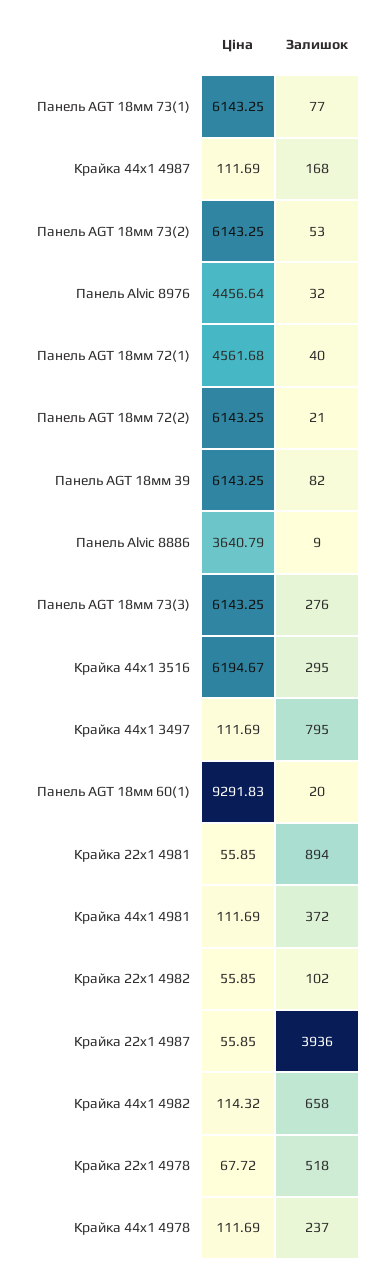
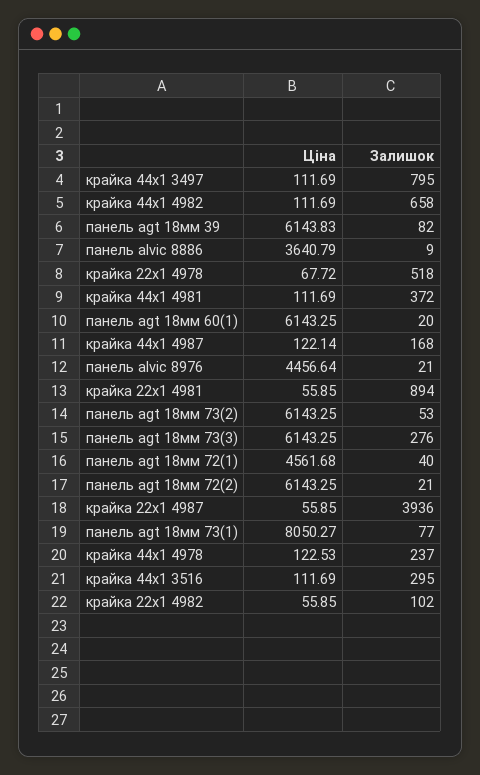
  {
    "Ціна": {
-     "Панель AGT 18мм 73(1)": 6143.25,
+     "Панель AGT 18мм 73(1)": 8050.27,
-     "Крайка 44x1 4987": 111.69,
+     "Крайка 44x1 4987": 122.14,
      "Панель AGT 18мм 73(2)": 6143.25,
      "Панель Alvic 8976": 4456.64,
      "Панель AGT 18мм 72(1)": 4561.68,
      "Панель AGT 18мм 72(2)": 6143.25,
-     "Панель AGT 18мм 39": 6143.25,
+     "Панель AGT 18мм 39": 6143.83,
      "Панель Alvic 8886": 3640.79,
      "Панель AGT 18мм 73(3)": 6143.25,
-     "Крайка 44x1 3516": 6194.67,
+     "Крайка 44x1 3516": 111.69,
      "Крайка 44x1 3497": 111.69,
-     "Панель AGT 18мм 60(1)": 9291.83,
+     "Панель AGT 18мм 60(1)": 6143.25,
      "Крайка 22x1 4981": 55.85,
      "Крайка 44x1 4981": 111.69,
      "Крайка 22x1 4982": 55.85,
      "Крайка 22x1 4987": 55.85,
-     "Крайка 44x1 4982": 114.32,
+     "Крайка 44x1 4982": 111.69,
      "Крайка 22x1 4978": 67.72,
-     "Крайка 44x1 4978": 111.69
+     "Крайка 44x1 4978": 122.53
    },
    "Залишок": {
      "Панель AGT 18мм 73(1)": 77,
      "Крайка 44x1 4987": 168,
      "Панель AGT 18мм 73(2)": 53,
-     "Панель Alvic 8976": 32,
+     "Панель Alvic 8976": 21,
      "Панель AGT 18мм 72(1)": 40,
      "Панель AGT 18мм 72(2)": 21,
      "Панель AGT 18мм 39": 82,
      "Панель Alvic 8886": 9,
      "Панель AGT 18мм 73(3)": 276,
      "Крайка 44x1 3516": 295,
      "Крайка 44x1 3497": 795,
      "Панель AGT 18мм 60(1)": 20,
      "Крайка 22x1 4981": 894,
      "Крайка 44x1 4981": 372,
      "Крайка 22x1 4982": 102,
      "Крайка 22x1 4987": 3936,
      "Крайка 44x1 4982": 658,
      "Крайка 22x1 4978": 518,
      "Крайка 44x1 4978": 237
    }
  }

